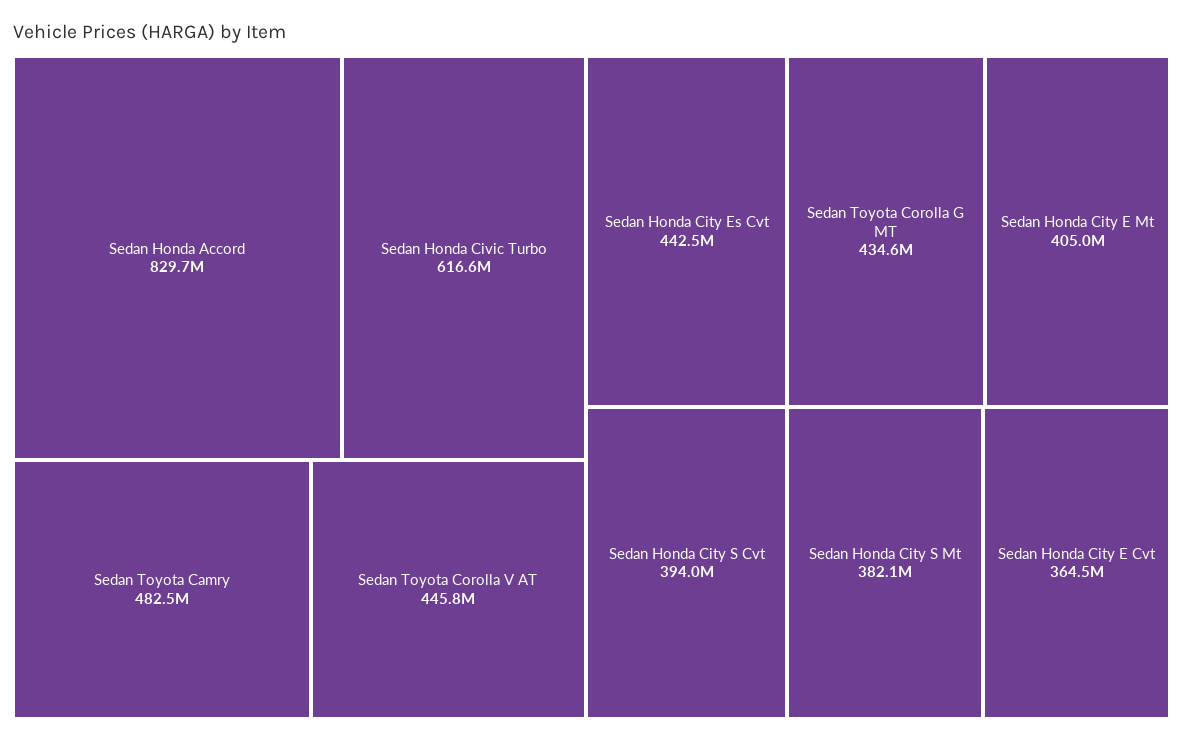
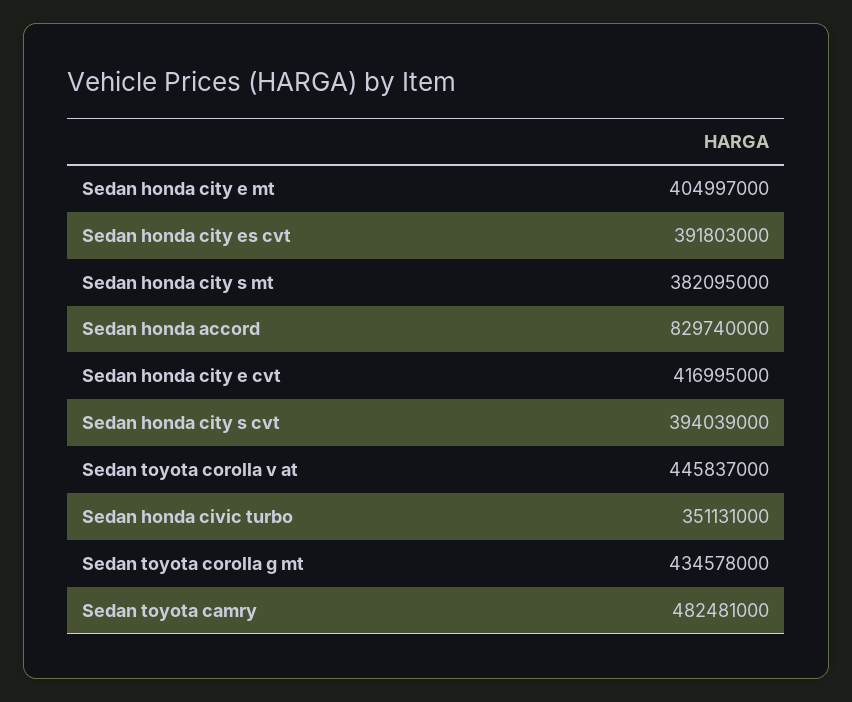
  {
    "Sedan Honda Accord": 829740000,
-   "Sedan Honda Civic Turbo": 616600000,
+   "Sedan Honda Civic Turbo": 351131000,
    "Sedan Toyota Camry": 482481000,
    "Sedan Toyota Corolla V AT": 445837000,
-   "Sedan Honda City Es Cvt": 442500000,
+   "Sedan Honda City Es Cvt": 391803000,
    "Sedan Toyota Corolla G MT": 434578000,
    "Sedan Honda City E Mt": 404997000,
    "Sedan Honda City S Cvt": 394039000,
    "Sedan Honda City S Mt": 382095000,
-   "Sedan Honda City E Cvt": 364500000
+   "Sedan Honda City E Cvt": 416995000
  }

